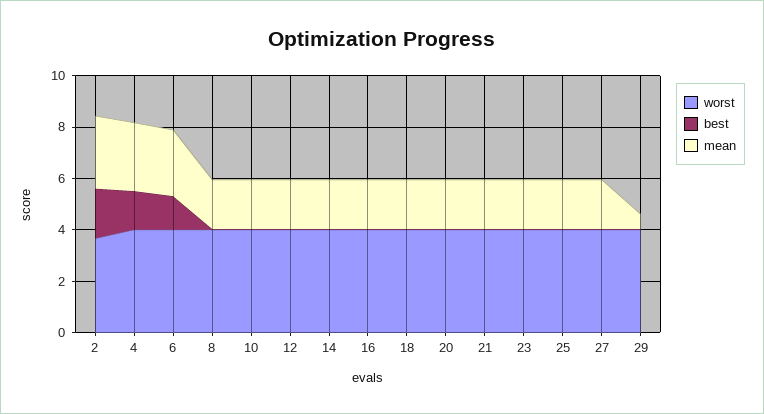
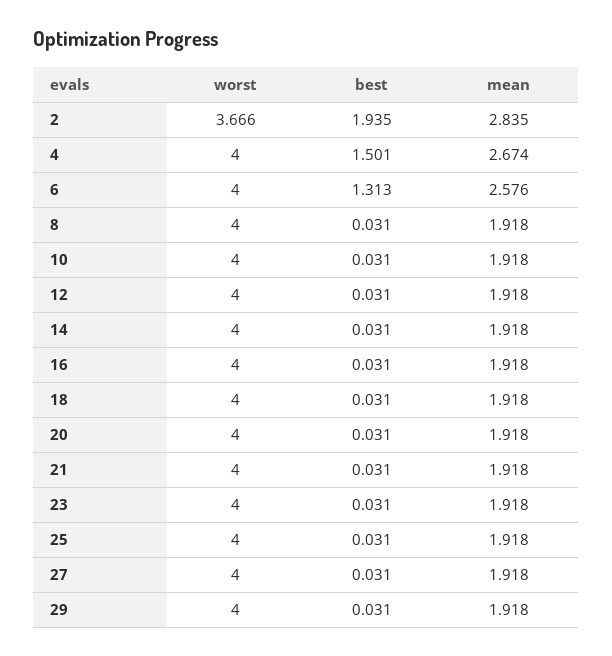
  {
    "worst": {
      "2": 3.666,
      "4": 4,
      "6": 4,
      "8": 4,
      "10": 4,
      "12": 4,
      "14": 4,
      "16": 4,
      "18": 4,
      "20": 4,
      "21": 4,
      "23": 4,
      "25": 4,
      "27": 4,
      "29": 4
    },
    "best": {
      "2": 1.935,
      "4": 1.501,
      "6": 1.313,
      "8": 0.031,
      "10": 0.031,
      "12": 0.031,
      "14": 0.031,
      "16": 0.031,
      "18": 0.031,
      "20": 0.031,
      "21": 0.031,
      "23": 0.031,
      "25": 0.031,
      "27": 0.031,
      "29": 0.031
    },
    "mean": {
      "2": 2.835,
      "4": 2.674,
      "6": 2.576,
      "8": 1.918,
      "10": 1.918,
      "12": 1.918,
      "14": 1.918,
      "16": 1.918,
      "18": 1.918,
      "20": 1.918,
      "21": 1.918,
      "23": 1.918,
      "25": 1.918,
      "27": 1.918,
-     "29": 0.5
+     "29": 1.918
    }
  }

